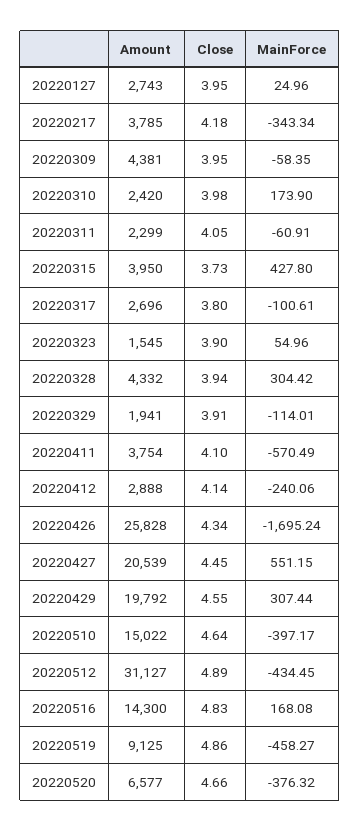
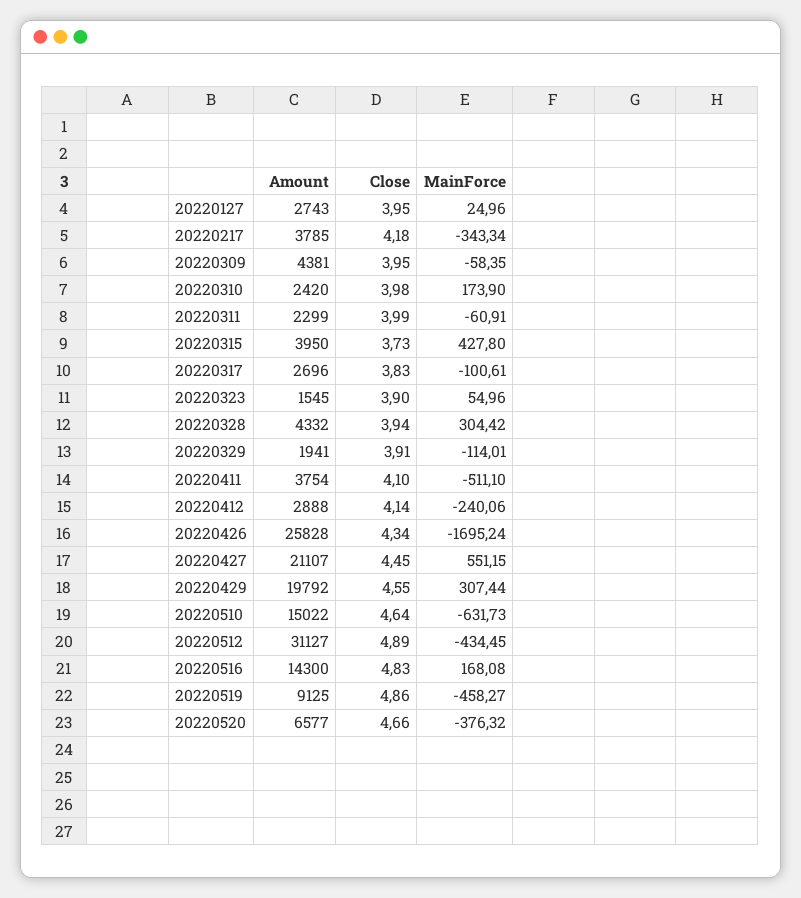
  {
    "Amount": {
      "20220127": 2743,
      "20220217": 3785,
      "20220309": 4381,
      "20220310": 2420,
      "20220311": 2299,
      "20220315": 3950,
      "20220317": 2696,
      "20220323": 1545,
      "20220328": 4332,
      "20220329": 1941,
      "20220411": 3754,
      "20220412": 2888,
      "20220426": 25828,
-     "20220427": 20539,
+     "20220427": 21107,
      "20220429": 19792,
      "20220510": 15022,
      "20220512": 31127,
      "20220516": 14300,
      "20220519": 9125,
      "20220520": 6577
    },
    "Close": {
      "20220127": 3.95,
      "20220217": 4.18,
      "20220309": 3.95,
      "20220310": 3.98,
-     "20220311": 4.05,
+     "20220311": 3.99,
      "20220315": 3.73,
-     "20220317": 3.8,
+     "20220317": 3.83,
      "20220323": 3.9,
      "20220328": 3.94,
      "20220329": 3.91,
      "20220411": 4.1,
      "20220412": 4.14,
      "20220426": 4.34,
      "20220427": 4.45,
      "20220429": 4.55,
      "20220510": 4.64,
      "20220512": 4.89,
      "20220516": 4.83,
      "20220519": 4.86,
      "20220520": 4.66
    },
    "MainForce": {
      "20220127": 24.96,
      "20220217": -343.34,
      "20220309": -58.35,
      "20220310": 173.9,
      "20220311": -60.91,
      "20220315": 427.8,
      "20220317": -100.61,
      "20220323": 54.96,
      "20220328": 304.42,
      "20220329": -114.01,
-     "20220411": -570.49,
+     "20220411": -511.1,
      "20220412": -240.06,
      "20220426": -1695.24,
      "20220427": 551.15,
      "20220429": 307.44,
-     "20220510": -397.17,
+     "20220510": -631.73,
      "20220512": -434.45,
      "20220516": 168.08,
      "20220519": -458.27,
      "20220520": -376.32
    }
  }

